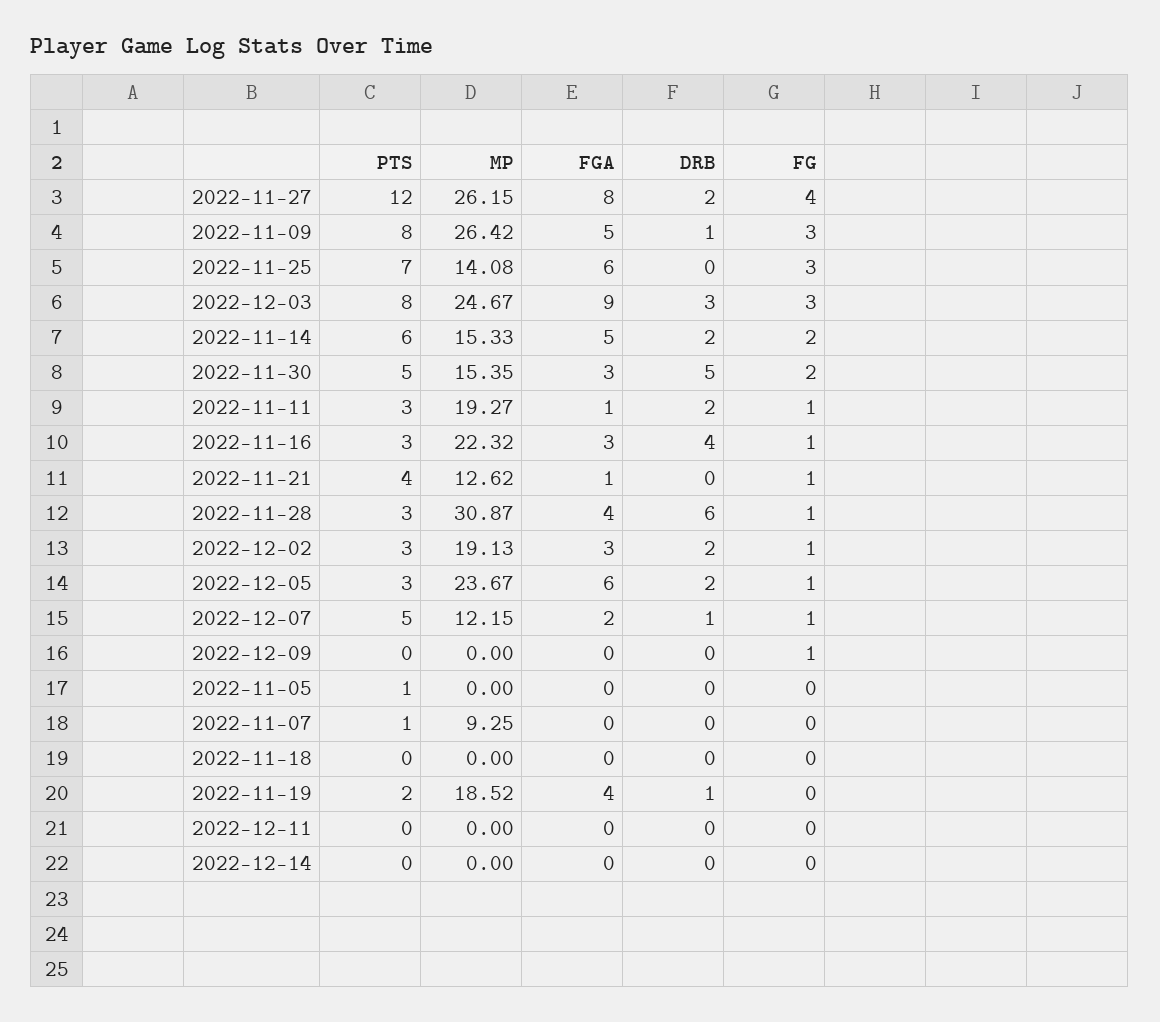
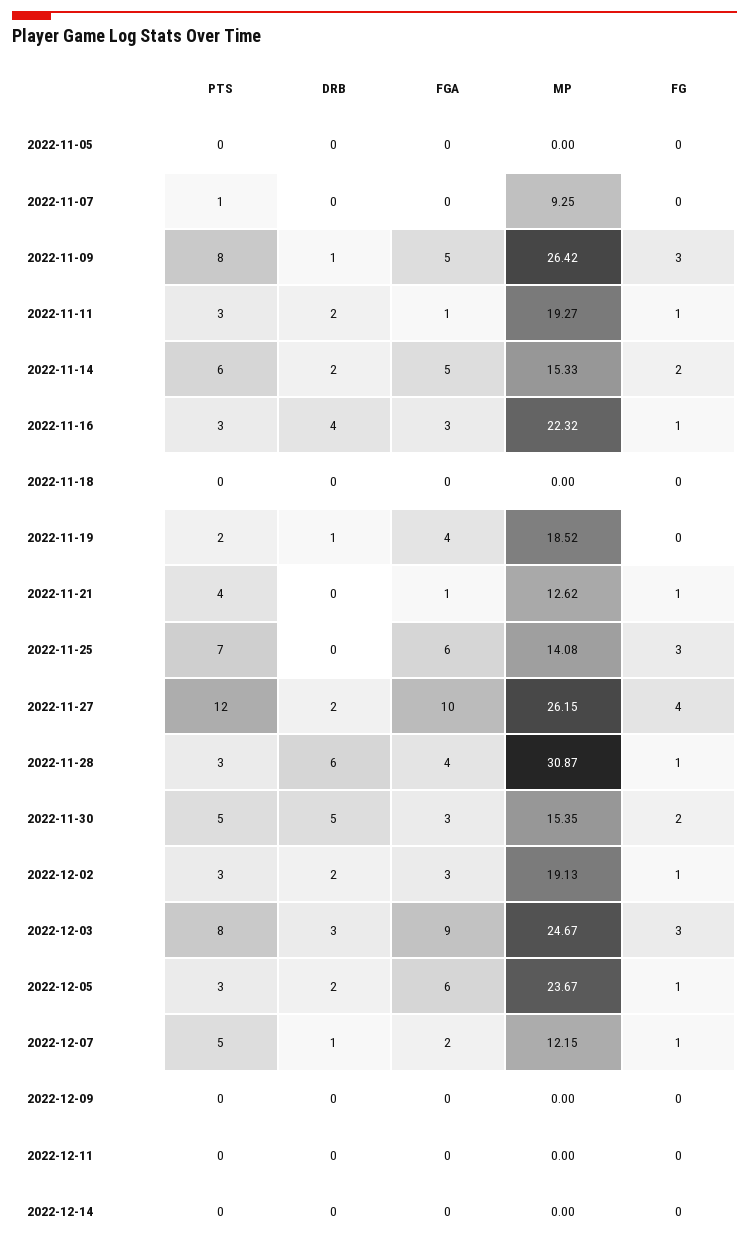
  {
    "PTS": {
      "2022-11-27": 12,
      "2022-11-09": 8,
      "2022-11-25": 7,
      "2022-12-03": 8,
      "2022-11-14": 6,
      "2022-11-30": 5,
      "2022-11-11": 3,
      "2022-11-16": 3,
      "2022-11-21": 4,
      "2022-11-28": 3,
      "2022-12-02": 3,
      "2022-12-05": 3,
      "2022-12-07": 5,
      "2022-12-09": 0,
-     "2022-11-05": 1,
+     "2022-11-05": 0,
      "2022-11-07": 1,
      "2022-11-18": 0,
      "2022-11-19": 2,
      "2022-12-11": 0,
      "2022-12-14": 0
    },
    "MP": {
      "2022-11-27": 26.15,
      "2022-11-09": 26.42,
      "2022-11-25": 14.08,
      "2022-12-03": 24.67,
      "2022-11-14": 15.33,
      "2022-11-30": 15.35,
      "2022-11-11": 19.27,
      "2022-11-16": 22.32,
      "2022-11-21": 12.62,
      "2022-11-28": 30.87,
      "2022-12-02": 19.13,
      "2022-12-05": 23.67,
      "2022-12-07": 12.15,
      "2022-12-09": 0,
      "2022-11-05": 0,
      "2022-11-07": 9.25,
      "2022-11-18": 0,
      "2022-11-19": 18.52,
      "2022-12-11": 0,
      "2022-12-14": 0
    },
    "FGA": {
-     "2022-11-27": 8,
+     "2022-11-27": 10,
      "2022-11-09": 5,
      "2022-11-25": 6,
      "2022-12-03": 9,
      "2022-11-14": 5,
      "2022-11-30": 3,
      "2022-11-11": 1,
      "2022-11-16": 3,
      "2022-11-21": 1,
      "2022-11-28": 4,
      "2022-12-02": 3,
      "2022-12-05": 6,
      "2022-12-07": 2,
      "2022-12-09": 0,
      "2022-11-05": 0,
      "2022-11-07": 0,
      "2022-11-18": 0,
      "2022-11-19": 4,
      "2022-12-11": 0,
      "2022-12-14": 0
    },
    "DRB": {
      "2022-11-27": 2,
      "2022-11-09": 1,
      "2022-11-25": 0,
      "2022-12-03": 3,
      "2022-11-14": 2,
      "2022-11-30": 5,
      "2022-11-11": 2,
      "2022-11-16": 4,
      "2022-11-21": 0,
      "2022-11-28": 6,
      "2022-12-02": 2,
      "2022-12-05": 2,
      "2022-12-07": 1,
      "2022-12-09": 0,
      "2022-11-05": 0,
      "2022-11-07": 0,
      "2022-11-18": 0,
      "2022-11-19": 1,
      "2022-12-11": 0,
      "2022-12-14": 0
    },
    "FG": {
      "2022-11-27": 4,
      "2022-11-09": 3,
      "2022-11-25": 3,
      "2022-12-03": 3,
      "2022-11-14": 2,
      "2022-11-30": 2,
      "2022-11-11": 1,
      "2022-11-16": 1,
      "2022-11-21": 1,
      "2022-11-28": 1,
      "2022-12-02": 1,
      "2022-12-05": 1,
      "2022-12-07": 1,
-     "2022-12-09": 1,
+     "2022-12-09": 0,
      "2022-11-05": 0,
      "2022-11-07": 0,
      "2022-11-18": 0,
      "2022-11-19": 0,
      "2022-12-11": 0,
      "2022-12-14": 0
    }
  }

